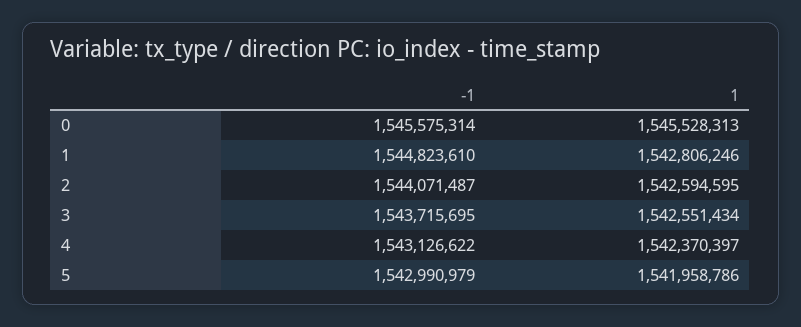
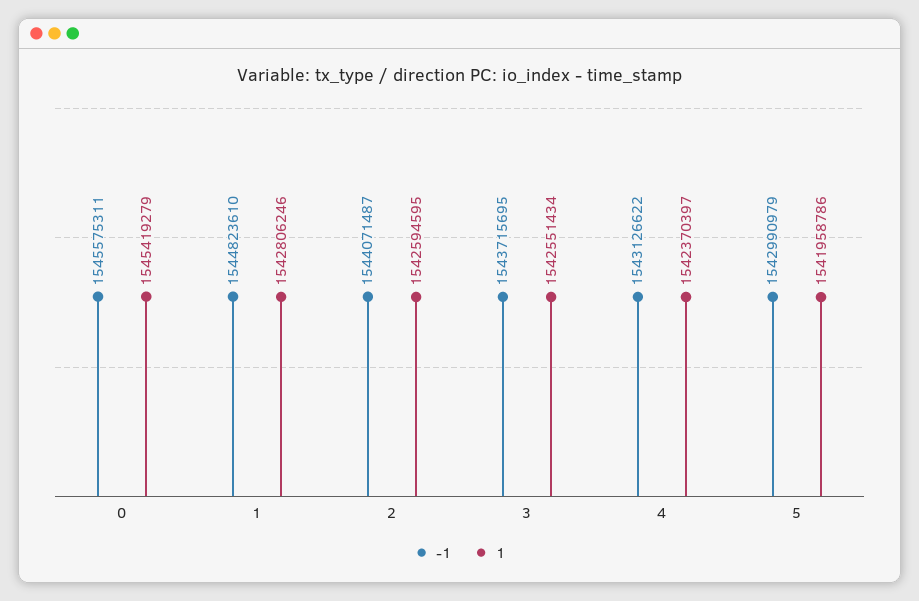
  {
    "-1": {
-     "0": 1545575314,
+     "0": 1545575311,
      "1": 1544823610,
      "2": 1544071487,
      "3": 1543715695,
      "4": 1543126622,
      "5": 1542990979
    },
    "1": {
-     "0": 1545528313,
+     "0": 1545419279,
      "1": 1542806246,
      "2": 1542594595,
      "3": 1542551434,
      "4": 1542370397,
      "5": 1541958786
    }
  }

